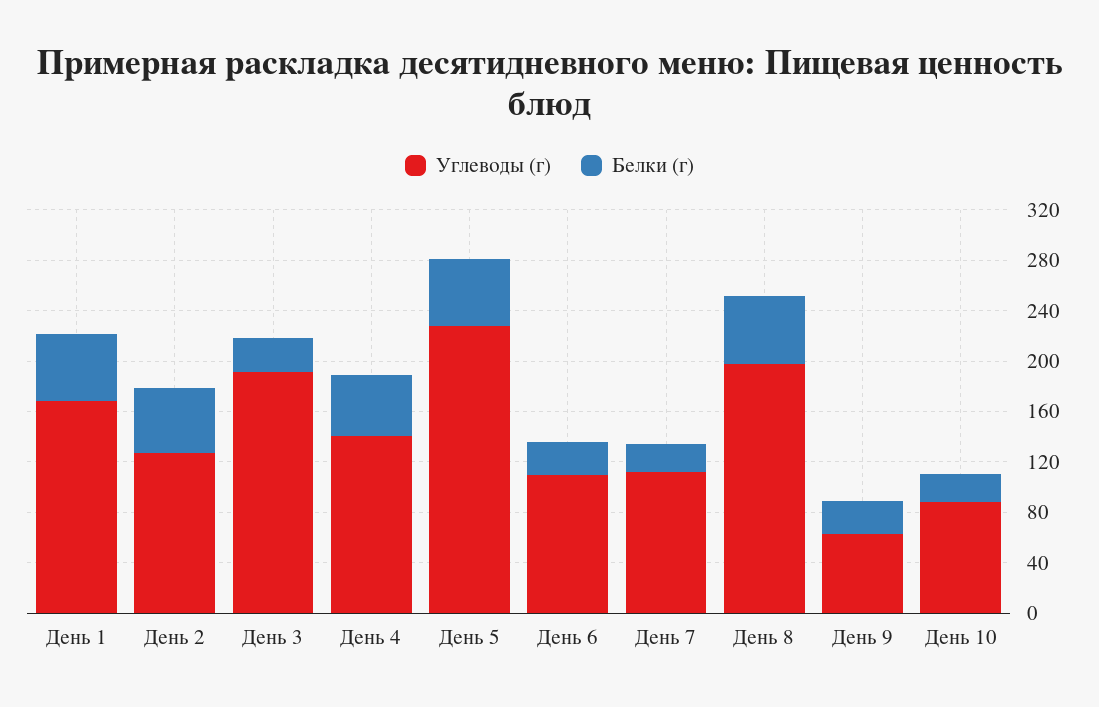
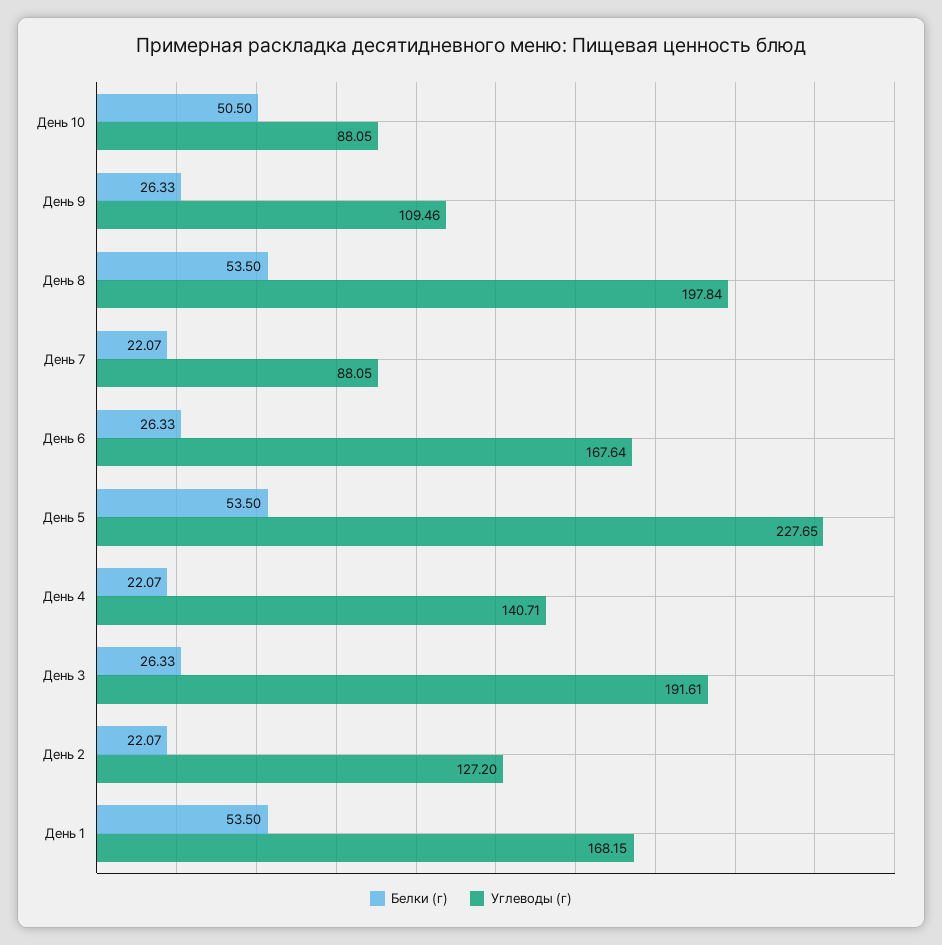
  {
    "Углеводы (г)": {
      "День 1": 168.15,
      "День 2": 127.2,
      "День 3": 191.61,
      "День 4": 140.71,
      "День 5": 227.65,
-     "День 6": 110,
+     "День 6": 167.64,
-     "День 7": 110,
+     "День 7": 88.05,
      "День 8": 197.84,
-     "День 9": 60,
+     "День 9": 109.46,
      "День 10": 88.05
    },
    "Белки (г)": {
      "День 1": 53.5,
-     "День 2": 50,
+     "День 2": 22.07,
      "День 3": 26.33,
-     "День 4": 50,
+     "День 4": 22.07,
      "День 5": 53.5,
      "День 6": 26.33,
      "День 7": 22.07,
      "День 8": 53.5,
      "День 9": 26.33,
-     "День 10": 20
+     "День 10": 50.5
    }
  }

